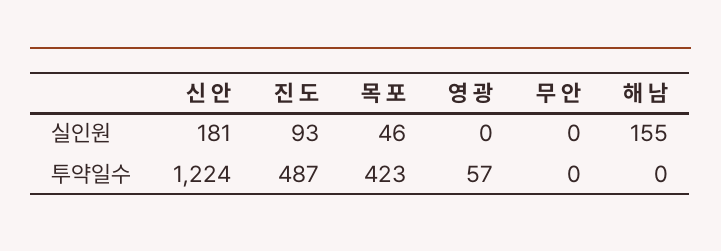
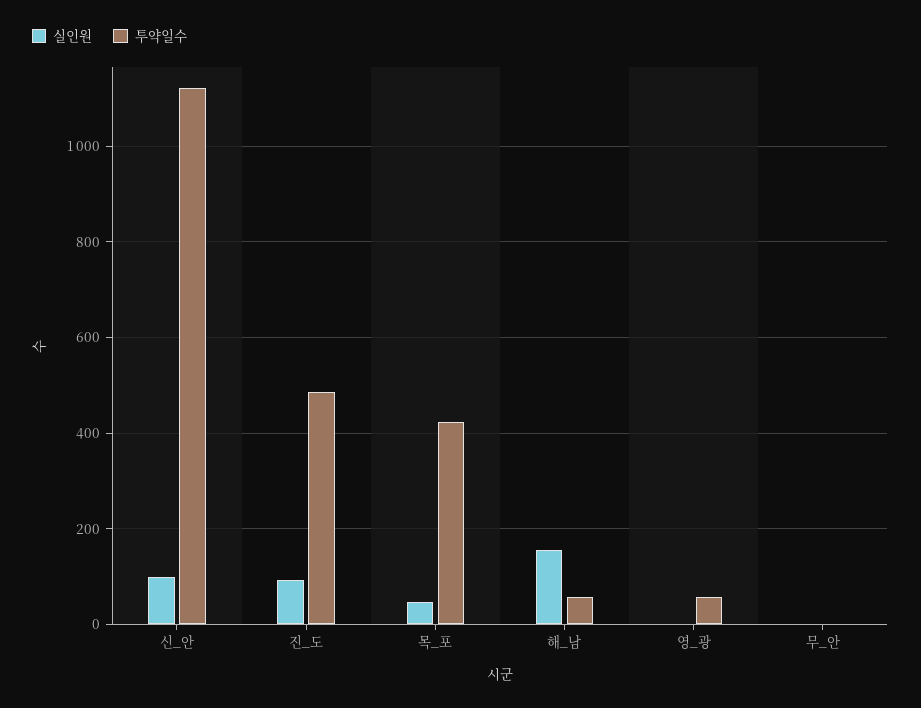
  {
    "실인원": {
-     "신 안": 181,
+     "신 안": 100,
      "진 도": 93,
      "목 포": 46,
      "영 광": 0,
      "무 안": 0,
      "해 남": 155
    },
    "투약일수": {
-     "신 안": 1224,
+     "신 안": 1120,
      "진 도": 487,
      "목 포": 423,
      "영 광": 57,
      "무 안": 0,
-     "해 남": 0
+     "해 남": 60
    }
  }

